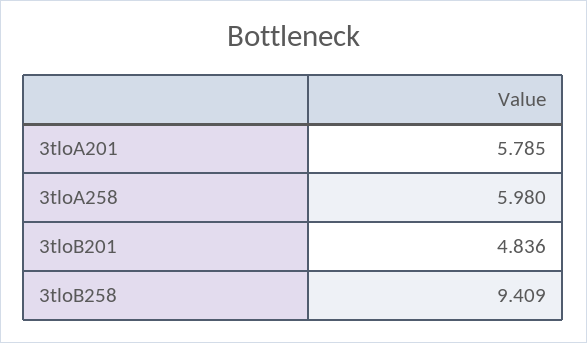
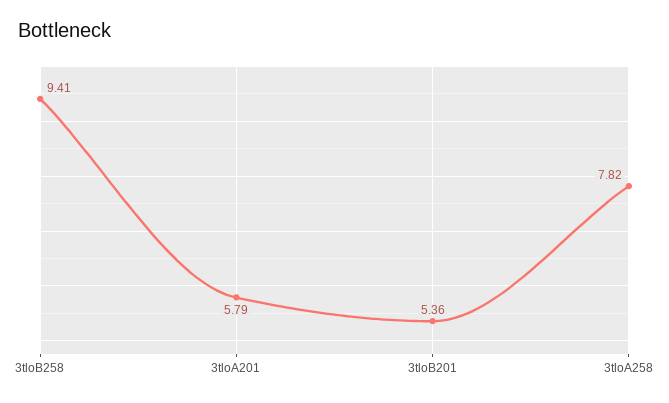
  {
    "3tloA201": 5.785,
-   "3tloA258": 5.98,
+   "3tloA258": 7.82,
-   "3tloB201": 4.836,
+   "3tloB201": 5.36,
    "3tloB258": 9.409
  }

